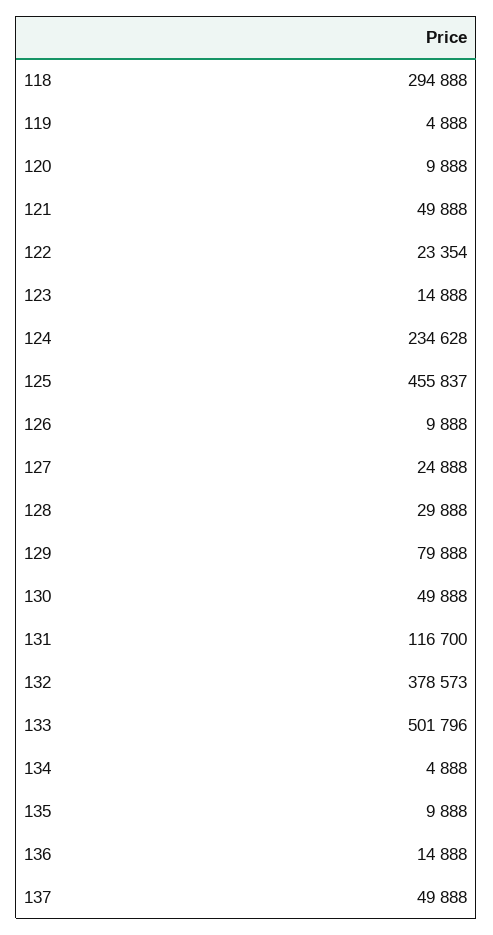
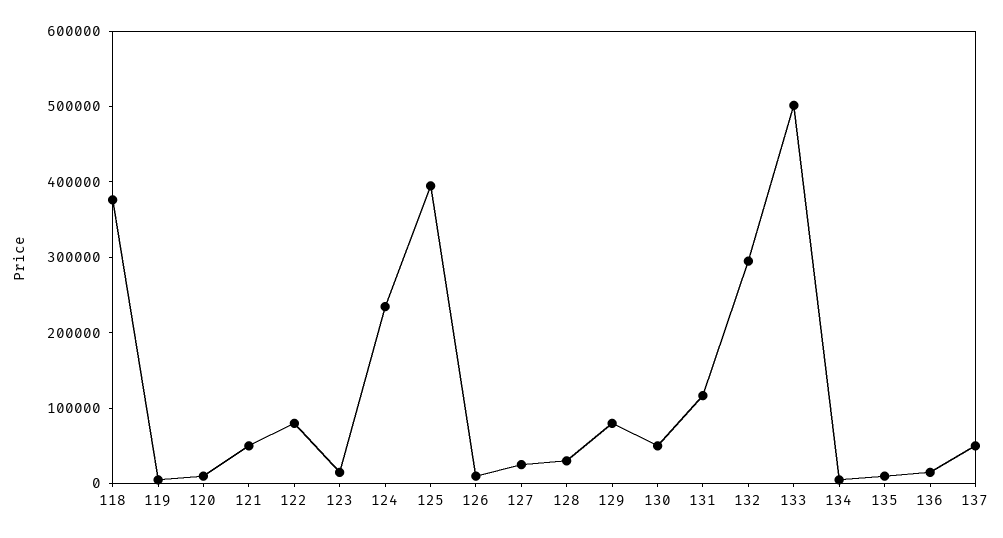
  {
-   "118": 294888,
+   "118": 380000,
    "119": 4888,
    "120": 9888,
    "121": 49888,
-   "122": 23354,
+   "122": 80000,
    "123": 14888,
    "124": 234628,
-   "125": 455837,
+   "125": 400000,
    "126": 9888,
    "127": 24888,
    "128": 29888,
    "129": 79888,
    "130": 49888,
    "131": 116700,
-   "132": 378573,
+   "132": 300000,
    "133": 501796,
    "134": 4888,
    "135": 9888,
    "136": 14888,
    "137": 49888
  }

